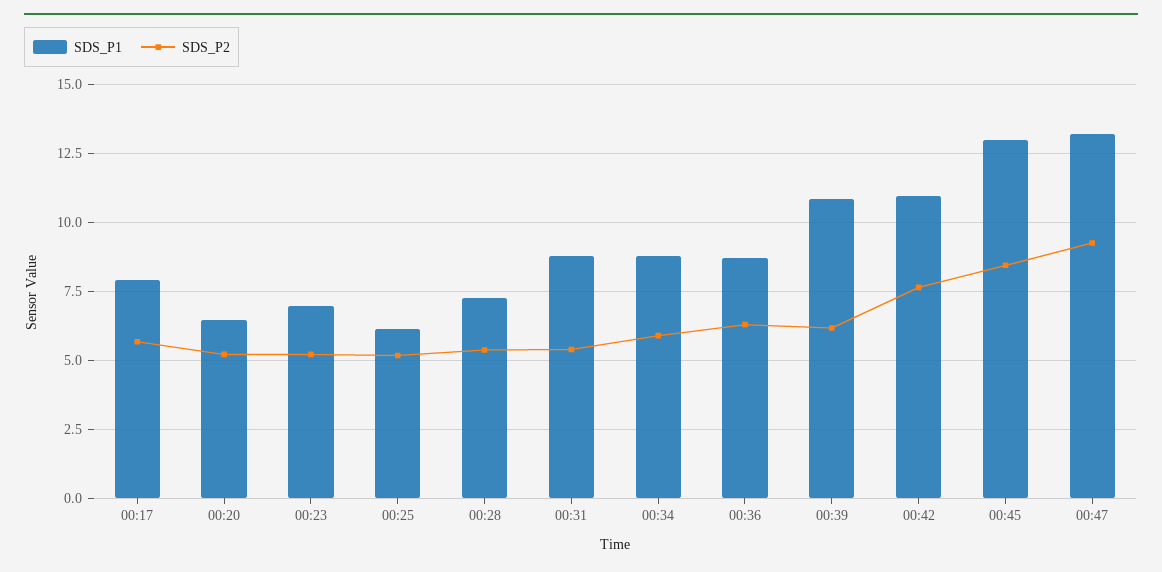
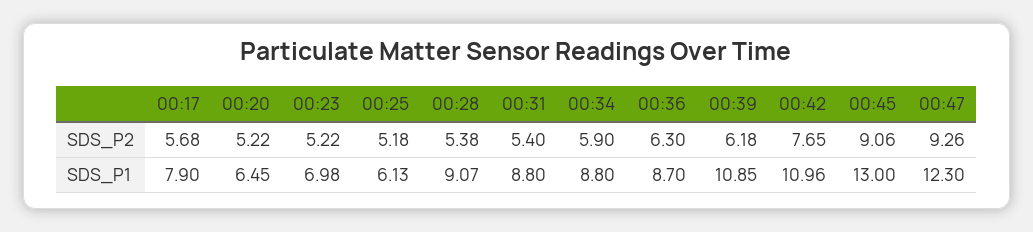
  {
    "SDS_P1": {
      "00:17": 7.9,
      "00:20": 6.45,
      "00:23": 6.98,
      "00:25": 6.13,
-     "00:28": 7.25,
+     "00:28": 9.07,
      "00:31": 8.8,
      "00:34": 8.8,
      "00:36": 8.7,
      "00:39": 10.85,
      "00:42": 10.96,
      "00:45": 13,
-     "00:47": 13.25
+     "00:47": 12.3
    },
    "SDS_P2": {
      "00:17": 5.68,
      "00:20": 5.22,
      "00:23": 5.22,
      "00:25": 5.18,
      "00:28": 5.38,
      "00:31": 5.4,
      "00:34": 5.9,
      "00:36": 6.3,
      "00:39": 6.18,
      "00:42": 7.65,
-     "00:45": 8.5,
+     "00:45": 9.06,
      "00:47": 9.26
    }
  }

